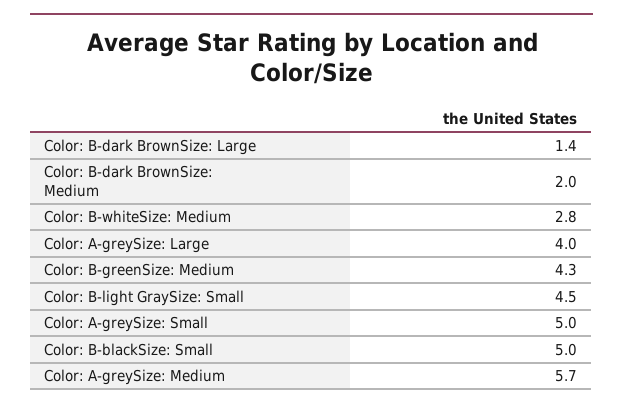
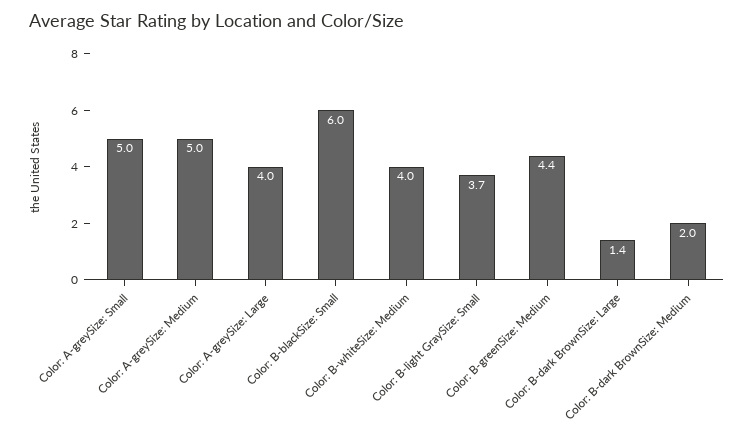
  {
    "Color: B-dark BrownSize: Large": 1.4,
    "Color: B-dark BrownSize: Medium": 2,
-   "Color: B-whiteSize: Medium": 2.8,
+   "Color: B-whiteSize: Medium": 4,
    "Color: A-greySize: Large": 4,
-   "Color: B-greenSize: Medium": 4.3,
+   "Color: B-greenSize: Medium": 4.4,
-   "Color: B-light GraySize: Small": 4.5,
+   "Color: B-light GraySize: Small": 3.7,
    "Color: A-greySize: Small": 5,
-   "Color: B-blackSize: Small": 5,
+   "Color: B-blackSize: Small": 6,
-   "Color: A-greySize: Medium": 5.7
+   "Color: A-greySize: Medium": 5
  }

